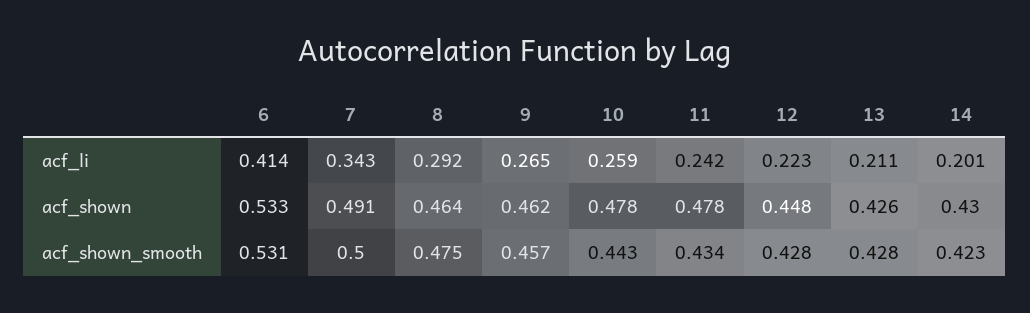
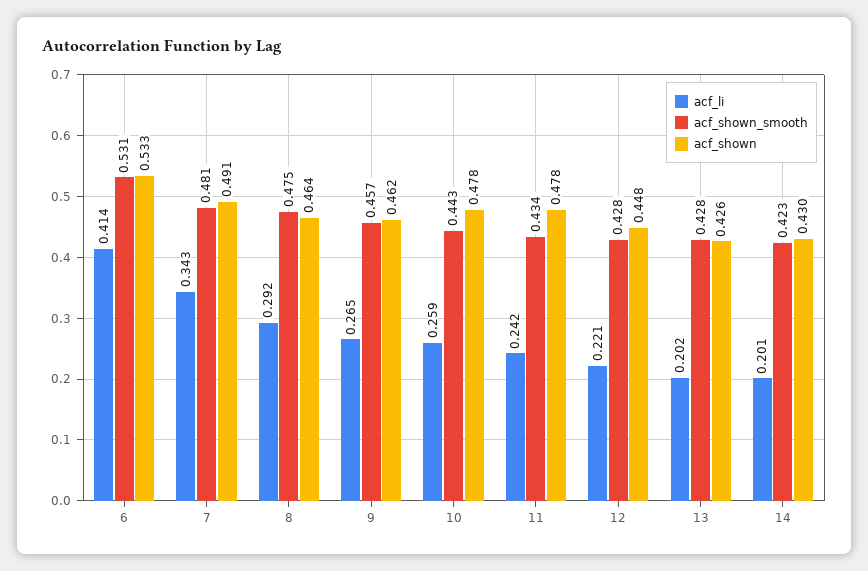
  {
    "acf_li": {
      "6": 0.414,
      "7": 0.343,
      "8": 0.292,
      "9": 0.265,
      "10": 0.259,
      "11": 0.242,
-     "12": 0.223,
+     "12": 0.221,
-     "13": 0.211,
+     "13": 0.202,
      "14": 0.201
    },
    "acf_shown": {
      "6": 0.533,
      "7": 0.491,
      "8": 0.464,
      "9": 0.462,
      "10": 0.478,
      "11": 0.478,
      "12": 0.448,
      "13": 0.426,
      "14": 0.43
    },
    "acf_shown_smooth": {
      "6": 0.531,
-     "7": 0.5,
+     "7": 0.481,
      "8": 0.475,
      "9": 0.457,
      "10": 0.443,
      "11": 0.434,
      "12": 0.428,
      "13": 0.428,
      "14": 0.423
    }
  }

